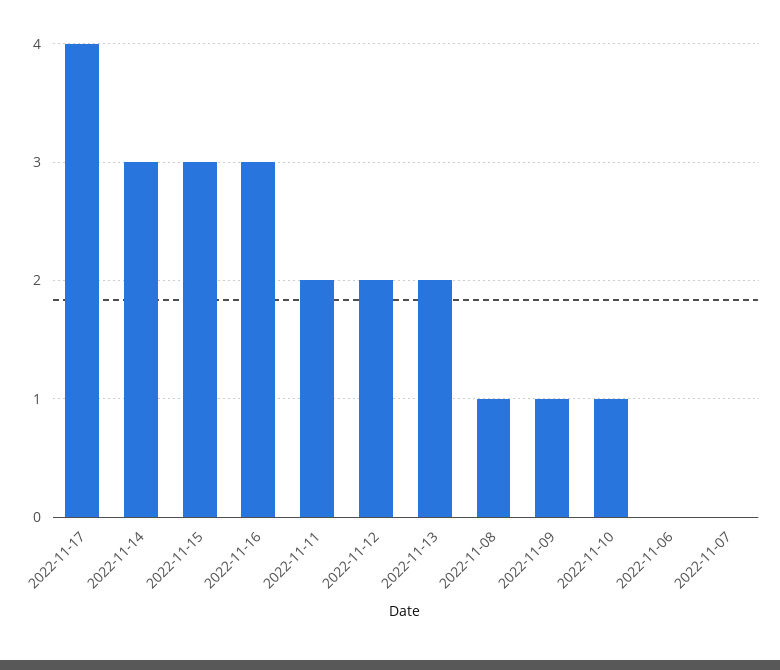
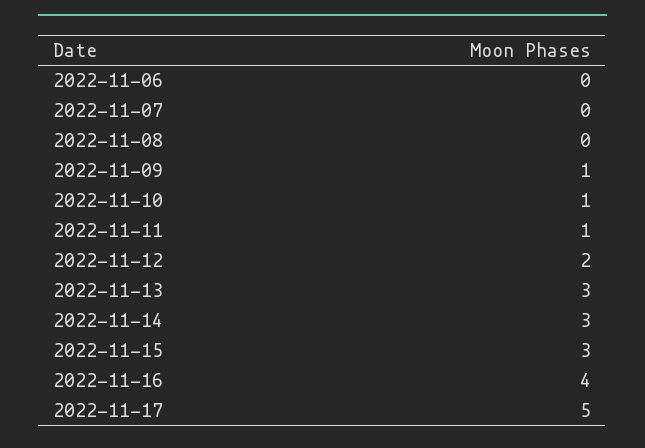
  {
-   "2022-11-17": 4,
+   "2022-11-17": 5,
    "2022-11-14": 3,
    "2022-11-15": 3,
-   "2022-11-16": 3,
+   "2022-11-16": 4,
-   "2022-11-11": 2,
+   "2022-11-11": 1,
    "2022-11-12": 2,
-   "2022-11-13": 2,
+   "2022-11-13": 3,
-   "2022-11-08": 1,
+   "2022-11-08": 0,
    "2022-11-09": 1,
    "2022-11-10": 1,
    "2022-11-06": 0,
    "2022-11-07": 0
  }

